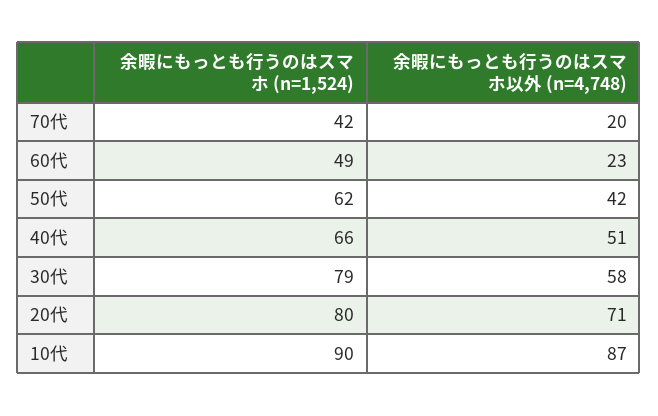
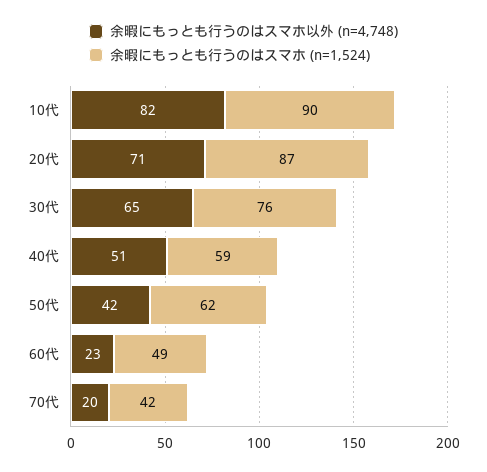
  {
    "余暇にもっとも行うのはスマホ (n=1,524)": {
      "70代": 42,
      "60代": 49,
      "50代": 62,
-     "40代": 66,
+     "40代": 59,
-     "30代": 79,
+     "30代": 76,
-     "20代": 80,
+     "20代": 87,
      "10代": 90
    },
    "余暇にもっとも行うのはスマホ以外 (n=4,748)": {
      "70代": 20,
      "60代": 23,
      "50代": 42,
      "40代": 51,
-     "30代": 58,
+     "30代": 65,
      "20代": 71,
-     "10代": 87
+     "10代": 82
    }
  }

